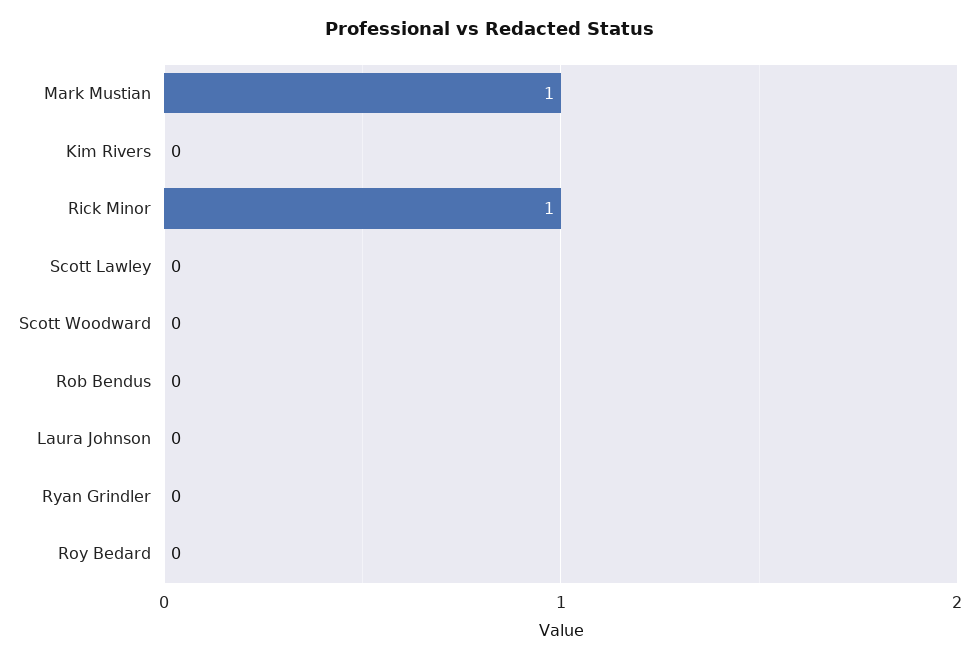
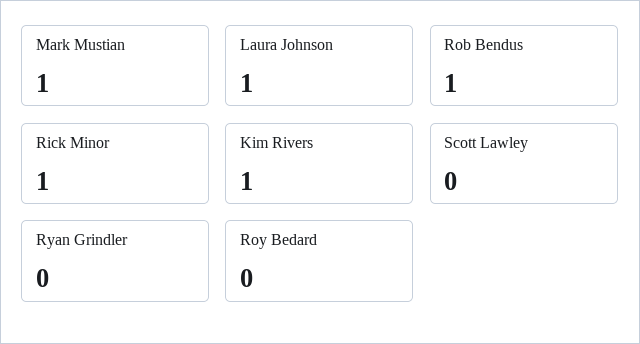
  {
    "Mark Mustian": 1,
-   "Kim Rivers": 0,
+   "Kim Rivers": 1,
    "Rick Minor": 1,
    "Scott Lawley": 0,
-   "Scott Woodward": 0,
-   "Rob Bendus": 0,
+   "Rob Bendus": 1,
-   "Laura Johnson": 0,
+   "Laura Johnson": 1,
    "Ryan Grindler": 0,
    "Roy Bedard": 0
  }

